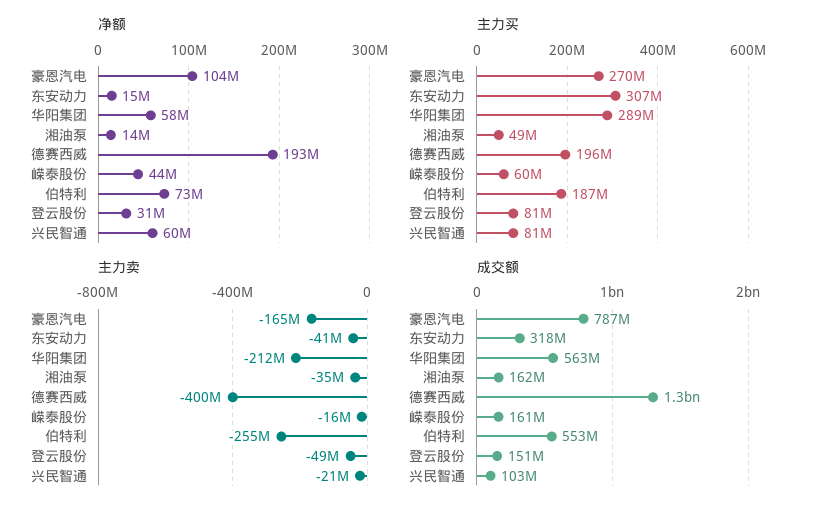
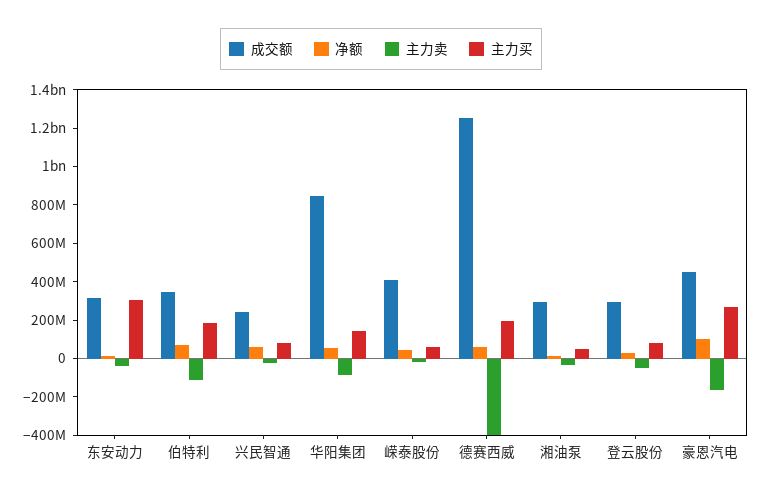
  {
    "净额": {
      "豪恩汽电": 104000000,
      "东安动力": 15000000,
      "华阳集团": 58000000,
      "湘油泵": 14000000,
-     "德赛西威": 193000000,
+     "德赛西威": 50000000,
      "嵘泰股份": 44000000,
      "伯特利": 73000000,
      "登云股份": 31000000,
      "兴民智通": 60000000
    },
    "主力买": {
      "豪恩汽电": 270000000,
      "东安动力": 307000000,
-     "华阳集团": 289000000,
+     "华阳集团": 150000000,
      "湘油泵": 49000000,
      "德赛西威": 196000000,
      "嵘泰股份": 60000000,
      "伯特利": 187000000,
      "登云股份": 81000000,
      "兴民智通": 81000000
    },
    "主力卖": {
      "豪恩汽电": -165000000,
      "东安动力": -41000000,
-     "华阳集团": -212000000,
+     "华阳集团": -100000000,
      "湘油泵": -35000000,
      "德赛西威": -400000000,
      "嵘泰股份": -16000000,
-     "伯特利": -255000000,
+     "伯特利": -100000000,
      "登云股份": -49000000,
      "兴民智通": -21000000
    },
    "成交额": {
-     "豪恩汽电": 787000000,
+     "豪恩汽电": 450000000,
      "东安动力": 318000000,
-     "华阳集团": 563000000,
+     "华阳集团": 850000000,
-     "湘油泵": 162000000,
+     "湘油泵": 300000000,
      "德赛西威": 1300000000,
-     "嵘泰股份": 161000000,
+     "嵘泰股份": 400000000,
-     "伯特利": 553000000,
+     "伯特利": 350000000,
-     "登云股份": 151000000,
+     "登云股份": 300000000,
-     "兴民智通": 103000000
+     "兴民智通": 250000000
    }
  }

